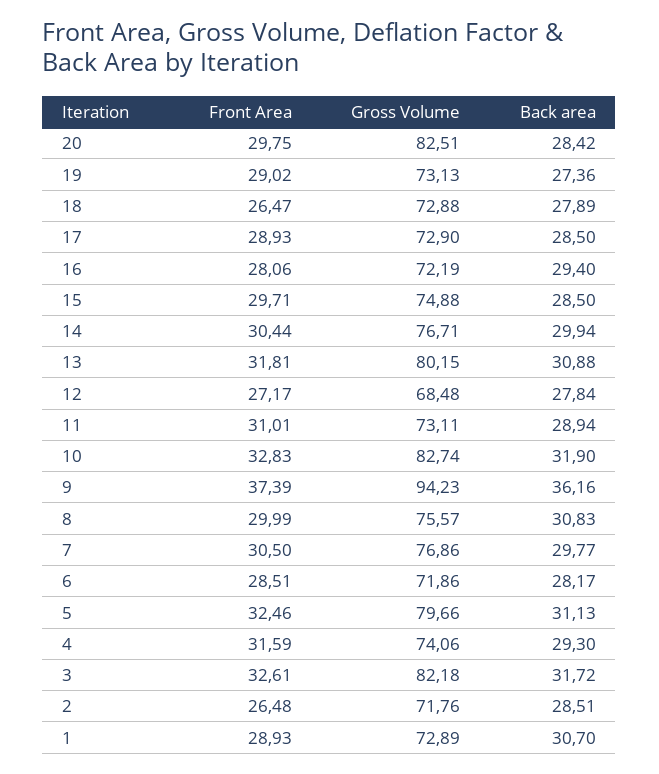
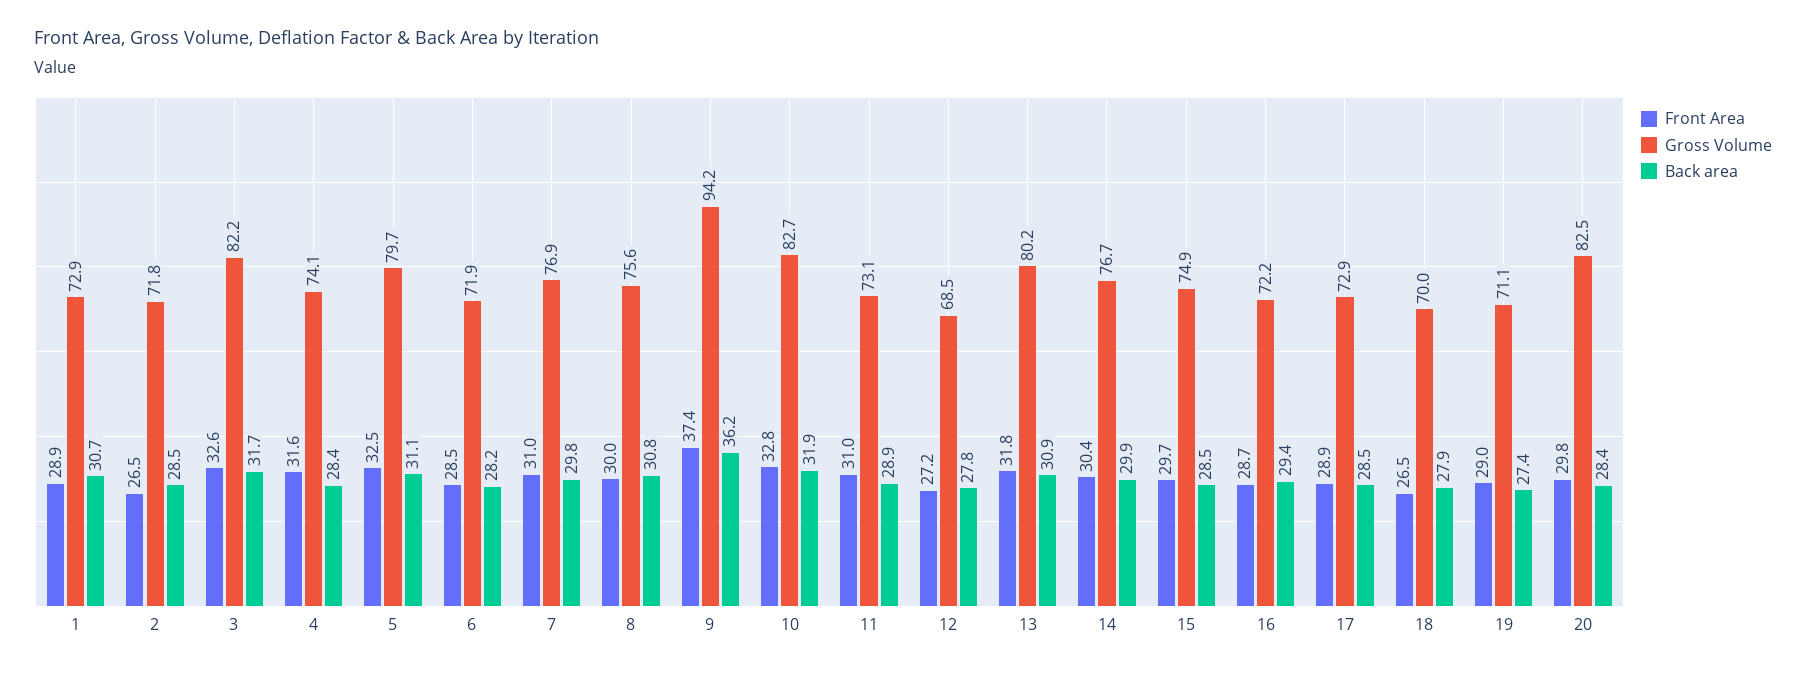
  {
    "Front Area": {
      "20": 29.75,
      "19": 29.02,
      "18": 26.47,
      "17": 28.93,
-     "16": 28.06,
+     "16": 28.7,
      "15": 29.71,
      "14": 30.44,
      "13": 31.81,
      "12": 27.17,
      "11": 31.01,
      "10": 32.83,
      "9": 37.39,
      "8": 29.99,
-     "7": 30.5,
+     "7": 31,
      "6": 28.51,
      "5": 32.46,
      "4": 31.59,
      "3": 32.61,
      "2": 26.48,
      "1": 28.93
    },
    "Gross Volume": {
      "20": 82.51,
-     "19": 73.13,
+     "19": 71.1,
-     "18": 72.88,
+     "18": 70,
      "17": 72.9,
      "16": 72.19,
      "15": 74.88,
      "14": 76.71,
      "13": 80.15,
      "12": 68.48,
      "11": 73.11,
      "10": 82.74,
      "9": 94.23,
      "8": 75.57,
      "7": 76.86,
      "6": 71.86,
      "5": 79.66,
      "4": 74.06,
      "3": 82.18,
      "2": 71.76,
      "1": 72.89
    },
    "Back area": {
      "20": 28.42,
      "19": 27.36,
      "18": 27.89,
      "17": 28.5,
      "16": 29.4,
      "15": 28.5,
      "14": 29.94,
      "13": 30.88,
      "12": 27.84,
      "11": 28.94,
      "10": 31.9,
      "9": 36.16,
      "8": 30.83,
      "7": 29.77,
      "6": 28.17,
      "5": 31.13,
-     "4": 29.3,
+     "4": 28.4,
      "3": 31.72,
      "2": 28.51,
      "1": 30.7
    }
  }

